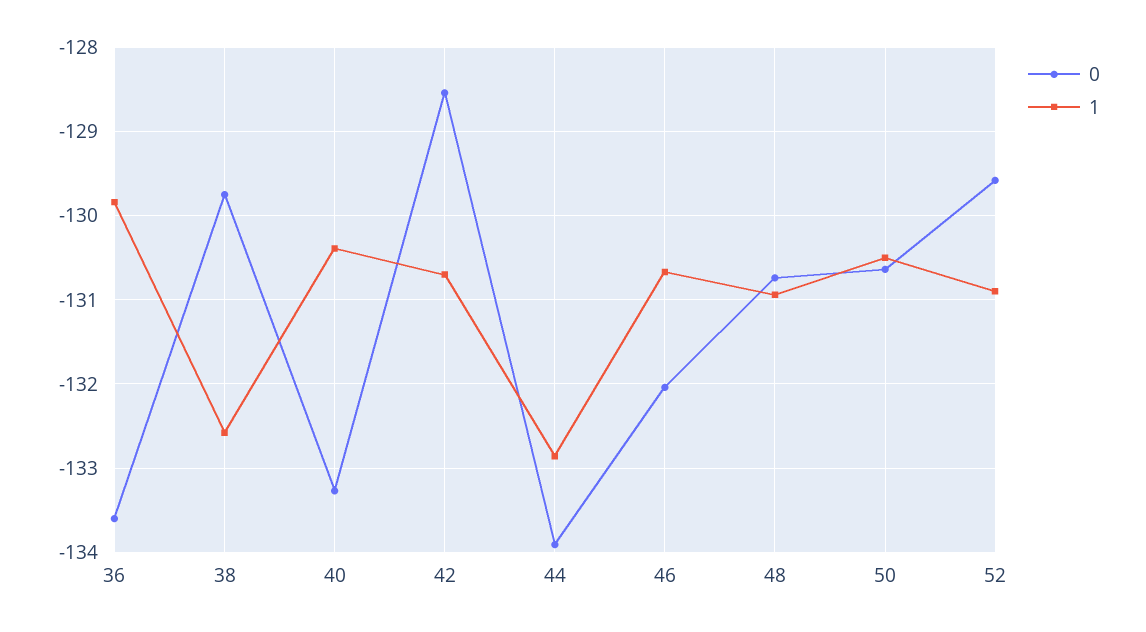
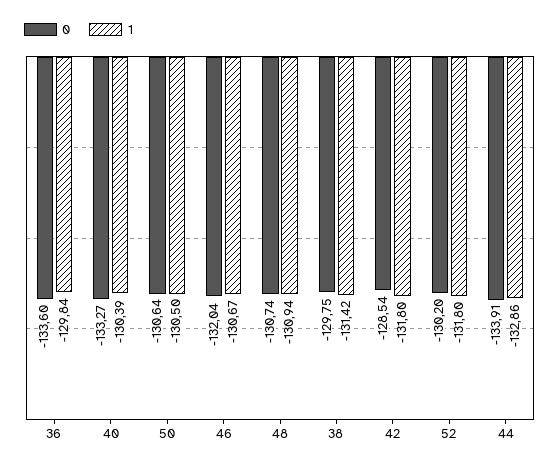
  {
    "0": {
      "36": -133.6,
      "38": -129.75,
      "40": -133.27,
      "42": -128.54,
      "44": -133.91,
      "46": -132.04,
      "48": -130.74,
      "50": -130.64,
-     "52": -129.6
+     "52": -130.2
    },
    "1": {
      "36": -129.84,
-     "38": -132.6,
+     "38": -131.42,
      "40": -130.39,
-     "42": -130.7,
+     "42": -131.8,
      "44": -132.86,
      "46": -130.67,
      "48": -130.94,
      "50": -130.5,
-     "52": -130.9
+     "52": -131.8
    }
  }

